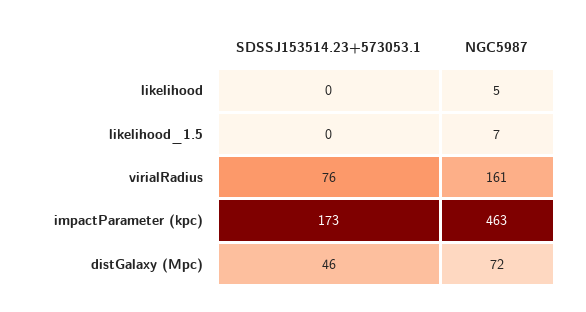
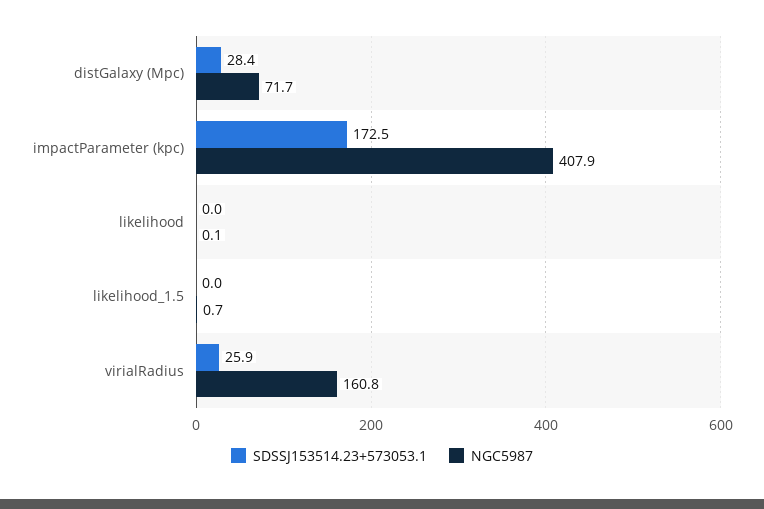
  {
    "SDSSJ153514.23+573053.1": {
      "likelihood": 0,
      "likelihood_1.5": 0,
-     "virialRadius": 76,
+     "virialRadius": 25.9,
      "impactParameter (kpc)": 172.5,
-     "distGalaxy (Mpc)": 46
+     "distGalaxy (Mpc)": 28.4
    },
    "NGC5987": {
-     "likelihood": 5,
+     "likelihood": 0.1,
-     "likelihood_1.5": 7,
+     "likelihood_1.5": 0.7,
      "virialRadius": 160.8,
-     "impactParameter (kpc)": 463,
+     "impactParameter (kpc)": 407.9,
      "distGalaxy (Mpc)": 71.7
    }
  }

